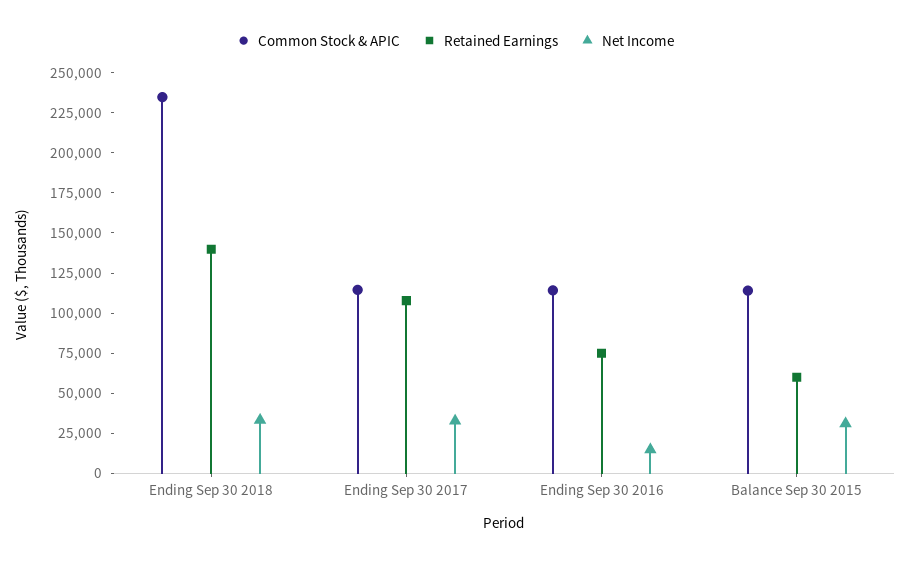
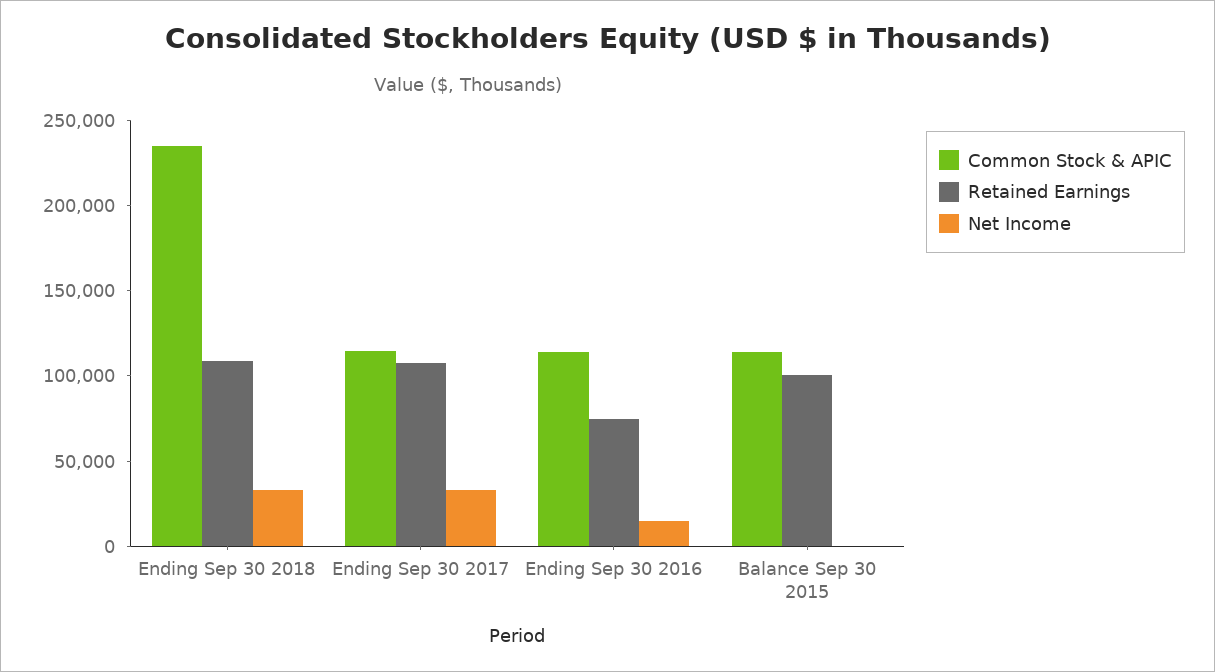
  {
    "Common Stock & APIC": {
      "Ending Sep 30 2018": 235000,
      "Ending Sep 30 2017": 115000,
      "Ending Sep 30 2016": 115000,
      "Balance Sep 30 2015": 115000
    },
    "Retained Earnings": {
-     "Ending Sep 30 2018": 140000,
+     "Ending Sep 30 2018": 110000,
      "Ending Sep 30 2017": 110000,
      "Ending Sep 30 2016": 75000,
-     "Balance Sep 30 2015": 60000
+     "Balance Sep 30 2015": 100000
    },
    "Net Income": {
      "Ending Sep 30 2018": 35000,
      "Ending Sep 30 2017": 35000,
      "Ending Sep 30 2016": 15000,
-     "Balance Sep 30 2015": 30000
+     "Balance Sep 30 2015": 0
    }
  }

